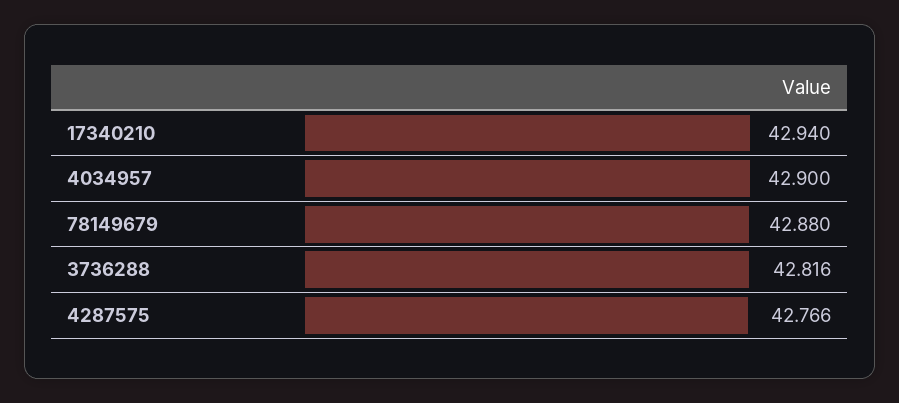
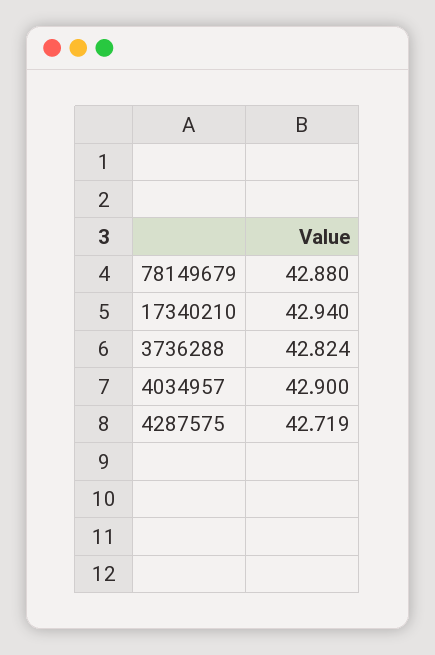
  {
    "17340210": 42.94,
    "4034957": 42.9,
    "78149679": 42.88,
-   "3736288": 42.816,
+   "3736288": 42.824,
-   "4287575": 42.766
+   "4287575": 42.719
  }

